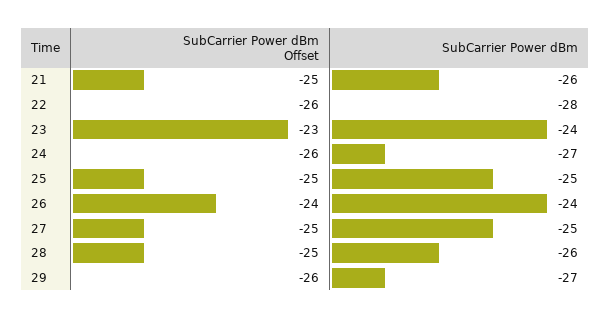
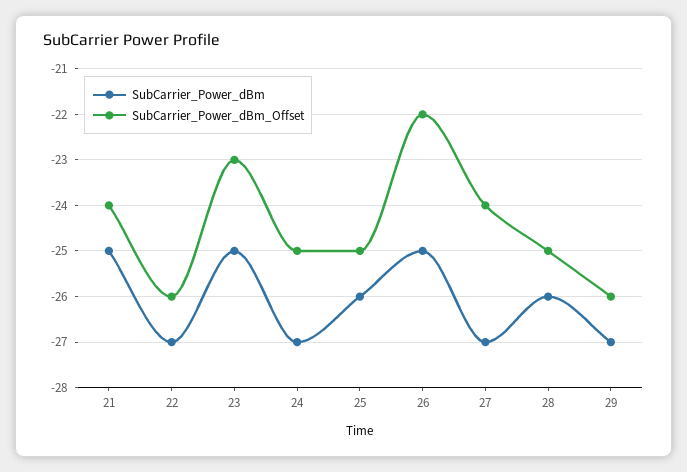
  {
    "SubCarrier Power dBm Offset": {
-     "21": -25,
+     "21": -24,
      "22": -26,
      "23": -23,
-     "24": -26,
+     "24": -25,
      "25": -25,
-     "26": -24,
+     "26": -22,
-     "27": -25,
+     "27": -24,
      "28": -25,
      "29": -26
    },
    "SubCarrier Power dBm": {
-     "21": -26,
+     "21": -25,
-     "22": -28,
+     "22": -27,
-     "23": -24,
+     "23": -25,
      "24": -27,
-     "25": -25,
+     "25": -26,
-     "26": -24,
+     "26": -25,
-     "27": -25,
+     "27": -27,
      "28": -26,
      "29": -27
    }
  }

